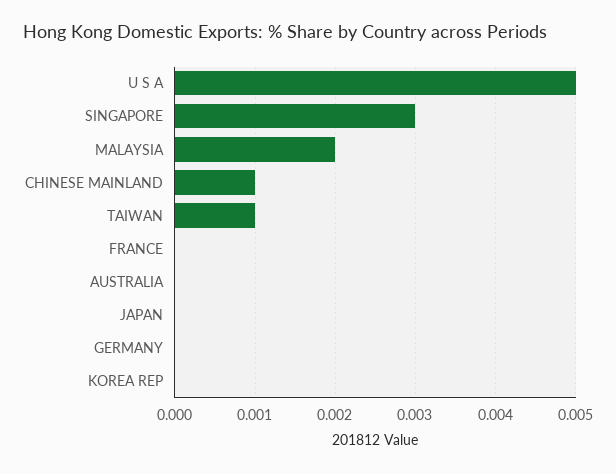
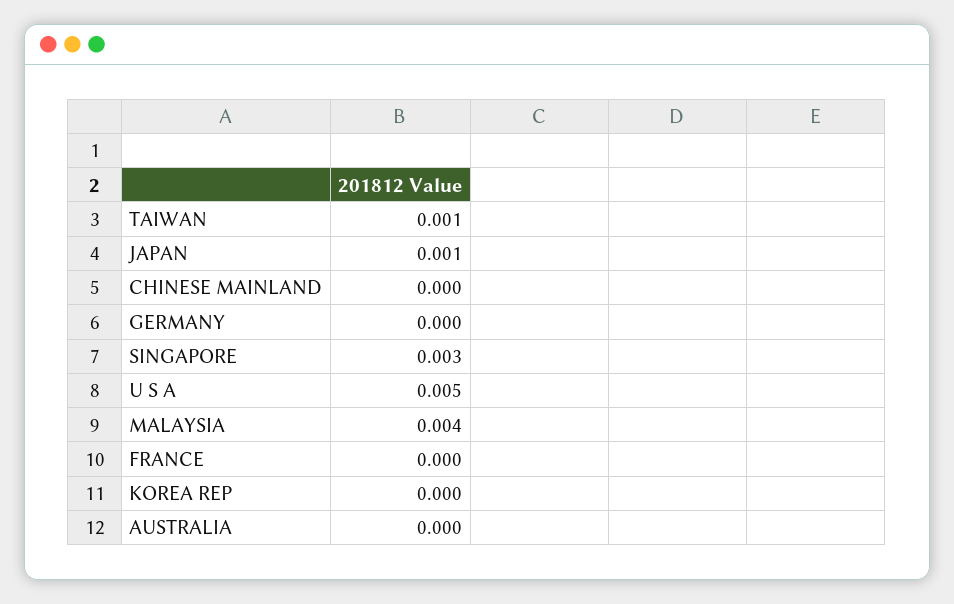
  {
    "U S A": 0.005,
    "SINGAPORE": 0.003,
-   "MALAYSIA": 0.002,
+   "MALAYSIA": 0.004,
-   "CHINESE MAINLAND": 0.001,
+   "CHINESE MAINLAND": 0,
    "TAIWAN": 0.001,
    "FRANCE": 0,
    "AUSTRALIA": 0,
-   "JAPAN": 0,
+   "JAPAN": 0.001,
    "GERMANY": 0,
    "KOREA REP": 0
  }

